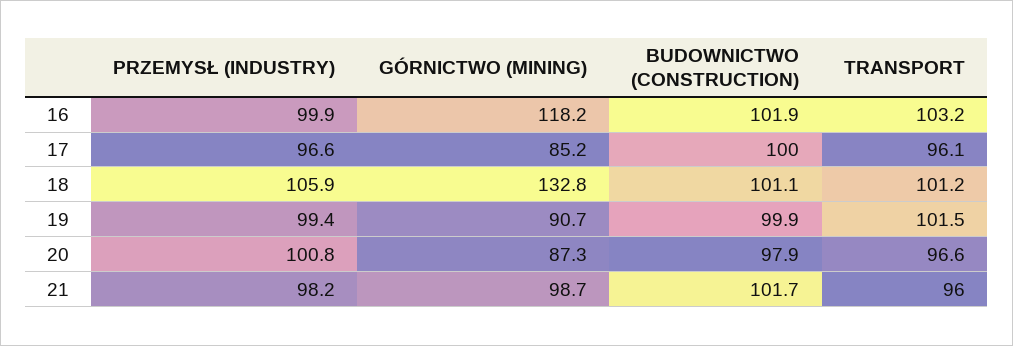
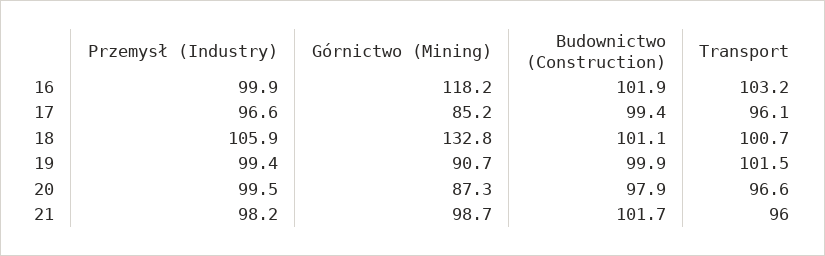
  {
    "PRZEMYSŁ (INDUSTRY)": {
      "16": 99.9,
      "17": 96.6,
      "18": 105.9,
      "19": 99.4,
-     "20": 100.8,
+     "20": 99.5,
      "21": 98.2
    },
    "GÓRNICTWO (MINING)": {
      "16": 118.2,
      "17": 85.2,
      "18": 132.8,
      "19": 90.7,
      "20": 87.3,
      "21": 98.7
    },
    "BUDOWNICTWO (CONSTRUCTION)": {
      "16": 101.9,
-     "17": 100,
+     "17": 99.4,
      "18": 101.1,
      "19": 99.9,
      "20": 97.9,
      "21": 101.7
    },
    "TRANSPORT": {
      "16": 103.2,
      "17": 96.1,
-     "18": 101.2,
+     "18": 100.7,
      "19": 101.5,
      "20": 96.6,
      "21": 96
    }
  }

